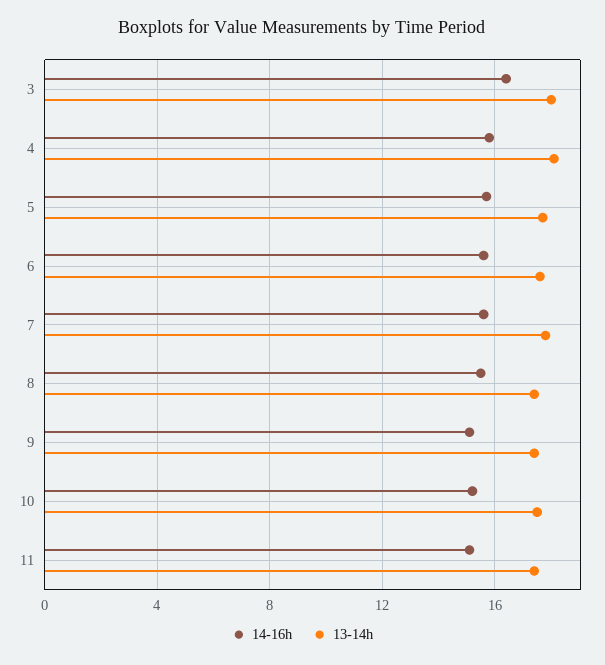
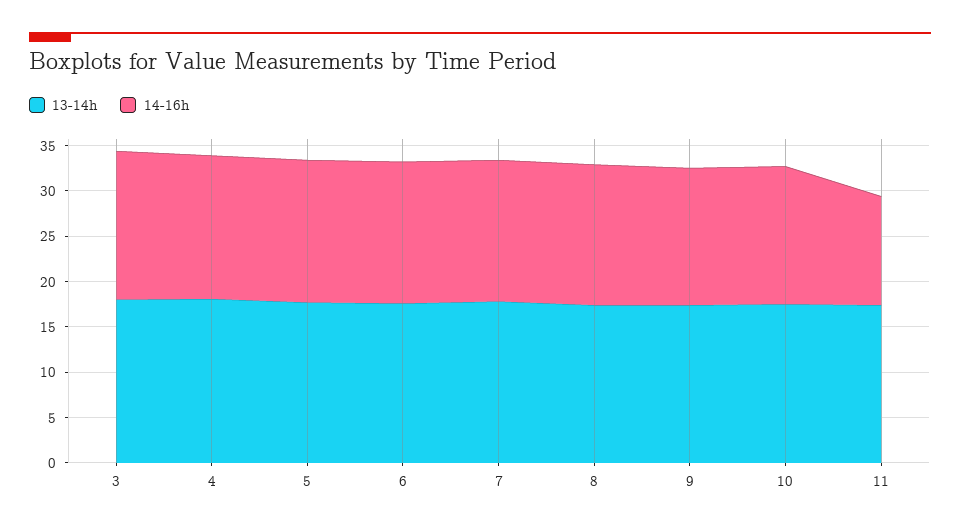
  {
    "14-16h": {
      "3": 16.5,
      "4": 16,
      "5": 15.5,
      "6": 15.5,
      "7": 15.5,
      "8": 15.5,
      "9": 15,
      "10": 15,
-     "11": 15
+     "11": 12
    },
    "13-14h": {
      "3": 18,
      "4": 18,
      "5": 17.5,
      "6": 17.5,
      "7": 18,
      "8": 17.5,
      "9": 17.5,
      "10": 17.5,
      "11": 17.5
    }
  }

